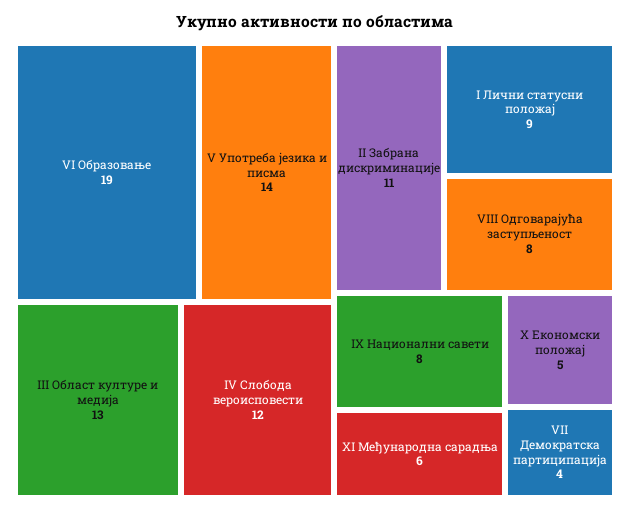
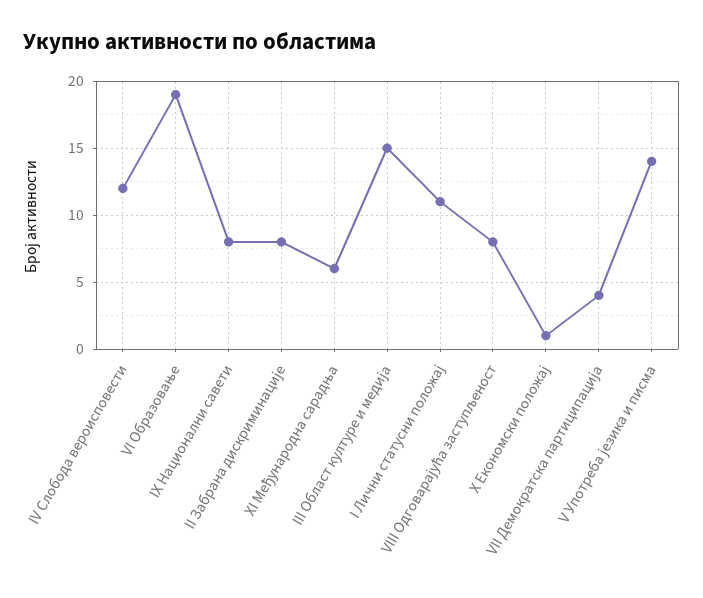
  {
    "VI Образовање": 19,
    "V Употреба језика и писма": 14,
-   "III Област културе и мeдија": 13,
+   "III Област културе и мeдија": 15,
    "IV Слобода вероисповести": 12,
-   "II Забрана дискриминације": 11,
+   "II Забрана дискриминације": 8,
-   "I Лични статусни положај": 9,
+   "I Лични статусни положај": 11,
    "VIII Одговарајућа заступљеност": 8,
    "IX Национални савети": 8,
    "XI Међународна сарадња": 6,
-   "X Економски положај": 5,
+   "X Економски положај": 1,
    "VII Демократска партиципација": 4
  }

